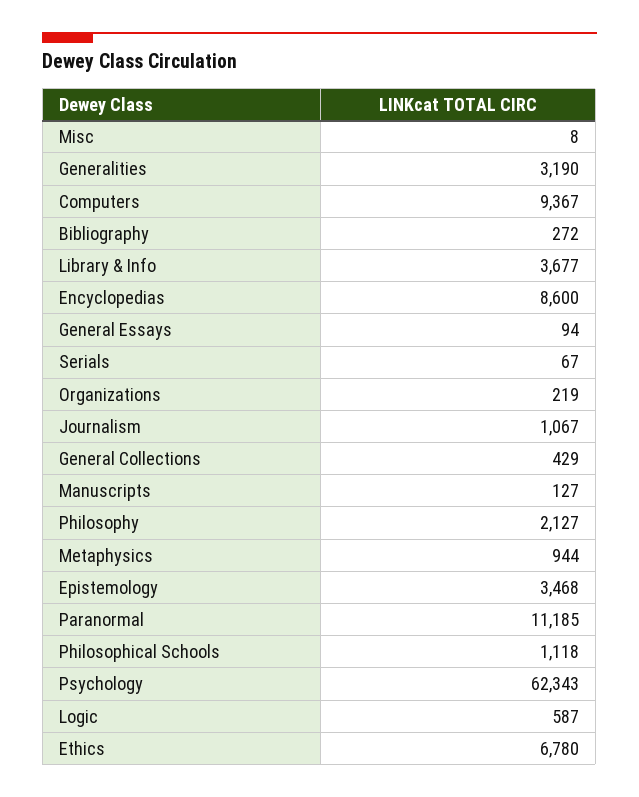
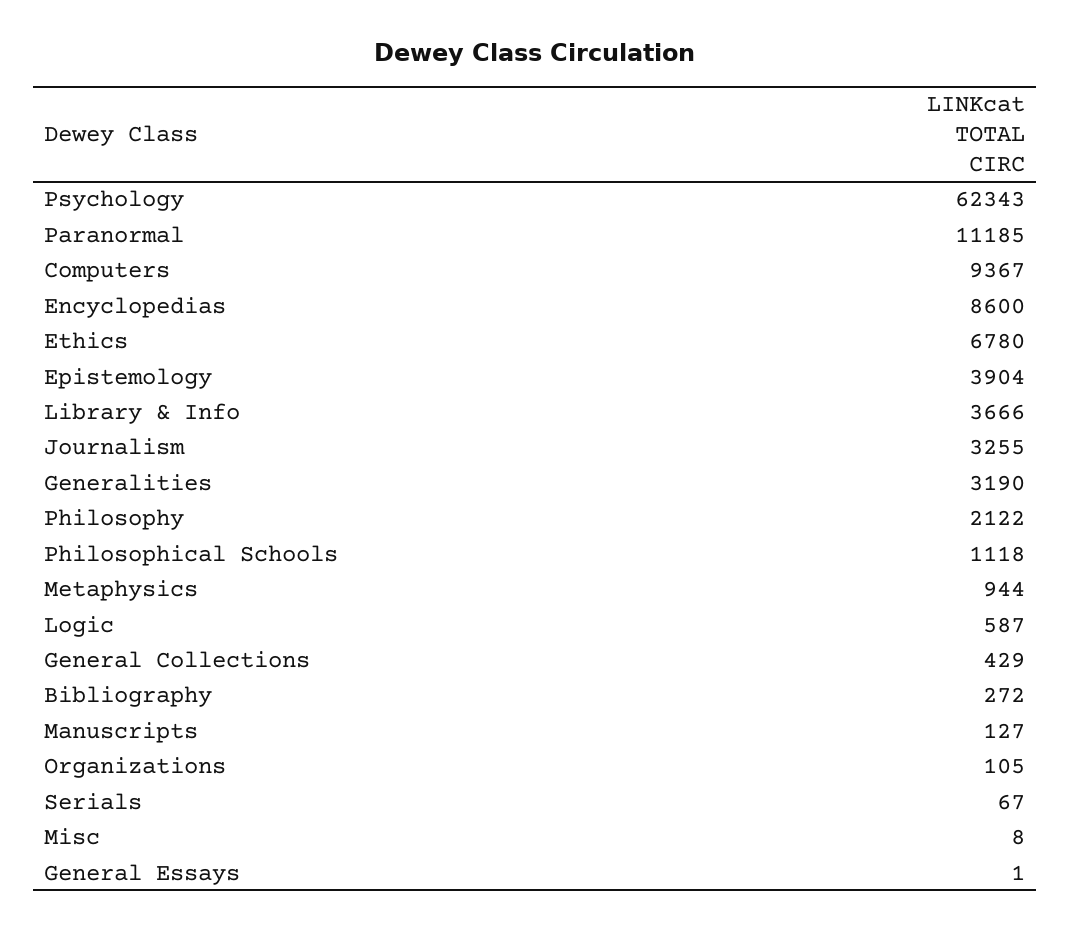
  {
    "Misc": 8,
    "Generalities": 3190,
    "Computers": 9367,
    "Bibliography": 272,
-   "Library & Info": 3677,
+   "Library & Info": 3666,
    "Encyclopedias": 8600,
-   "General Essays": 94,
+   "General Essays": 1,
    "Serials": 67,
-   "Organizations": 219,
+   "Organizations": 105,
-   "Journalism": 1067,
+   "Journalism": 3255,
    "General Collections": 429,
    "Manuscripts": 127,
-   "Philosophy": 2127,
+   "Philosophy": 2122,
    "Metaphysics": 944,
-   "Epistemology": 3468,
+   "Epistemology": 3904,
    "Paranormal": 11185,
    "Philosophical Schools": 1118,
    "Psychology": 62343,
    "Logic": 587,
    "Ethics": 6780
  }

